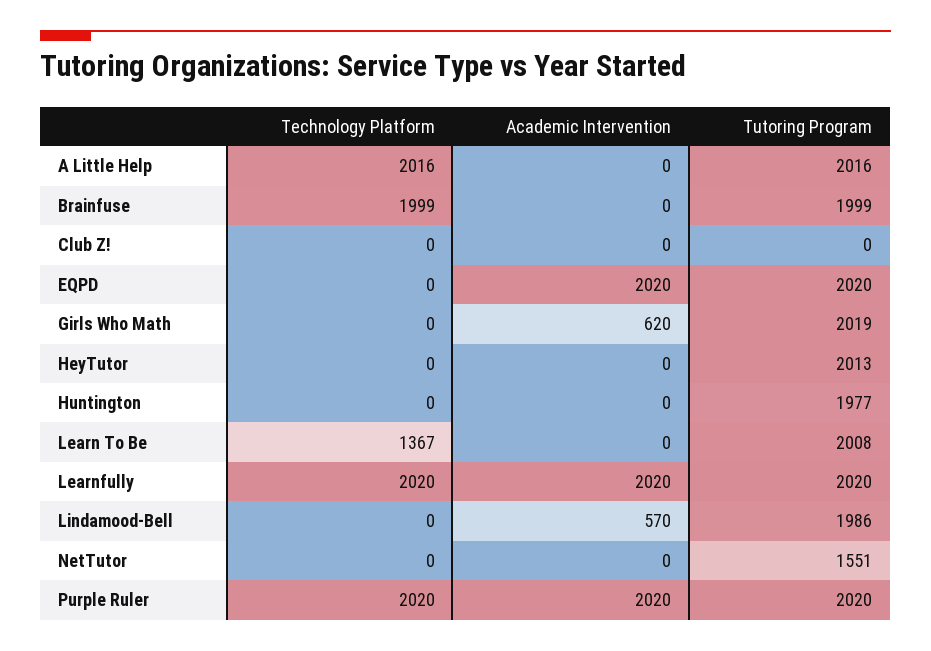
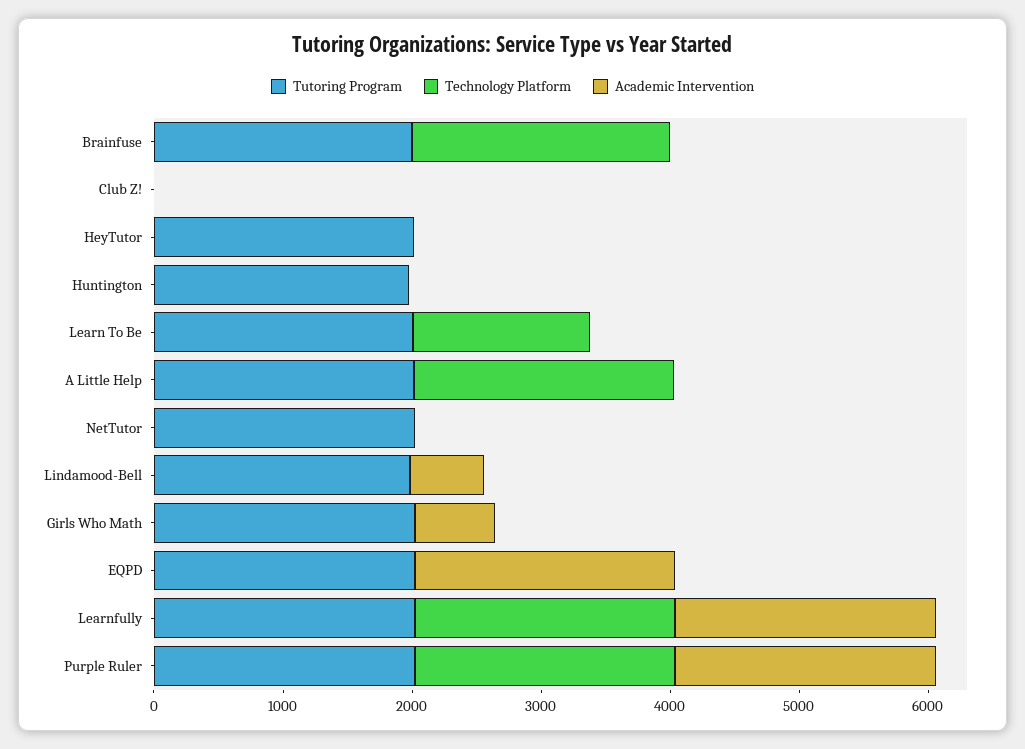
  {
    "Technology Platform": {
      "A Little Help": 2016,
      "Brainfuse": 1999,
      "Club Z!": 0,
      "EQPD": 0,
      "Girls Who Math": 0,
      "HeyTutor": 0,
      "Huntington": 0,
      "Learn To Be": 1367,
      "Learnfully": 2020,
      "Lindamood-Bell": 0,
      "NetTutor": 0,
      "Purple Ruler": 2020
    },
    "Academic Intervention": {
      "A Little Help": 0,
      "Brainfuse": 0,
      "Club Z!": 0,
      "EQPD": 2020,
      "Girls Who Math": 620,
      "HeyTutor": 0,
      "Huntington": 0,
      "Learn To Be": 0,
      "Learnfully": 2020,
      "Lindamood-Bell": 570,
      "NetTutor": 0,
      "Purple Ruler": 2020
    },
    "Tutoring Program": {
      "A Little Help": 2016,
      "Brainfuse": 1999,
      "Club Z!": 0,
      "EQPD": 2020,
      "Girls Who Math": 2019,
      "HeyTutor": 2013,
      "Huntington": 1977,
      "Learn To Be": 2008,
      "Learnfully": 2020,
      "Lindamood-Bell": 1986,
-     "NetTutor": 1551,
+     "NetTutor": 2000,
      "Purple Ruler": 2020
    }
  }

